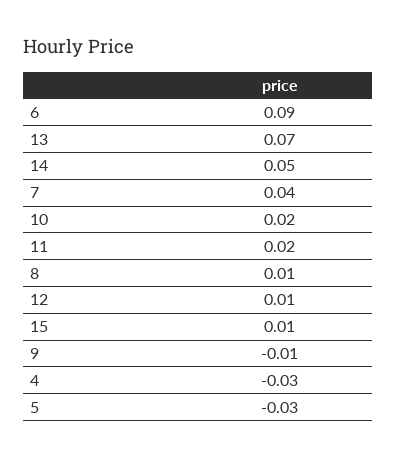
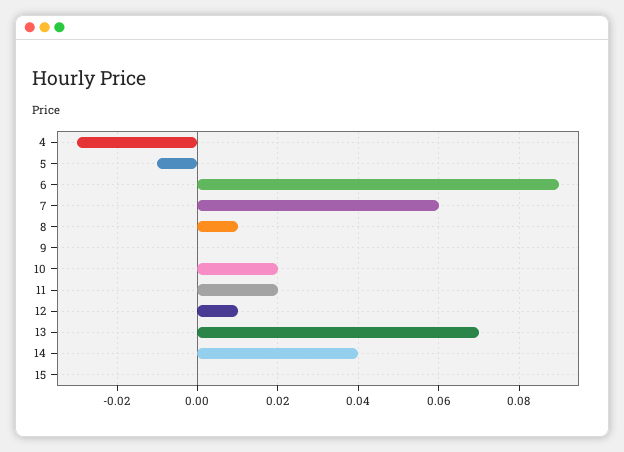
  {
    "6": 0.09,
    "13": 0.07,
-   "14": 0.05,
+   "14": 0.04,
-   "7": 0.04,
+   "7": 0.06,
    "10": 0.02,
    "11": 0.02,
    "8": 0.01,
    "12": 0.01,
-   "15": 0.01,
+   "15": 0,
-   "9": -0.01,
+   "9": 0,
    "4": -0.03,
-   "5": -0.03
+   "5": -0.01
  }

